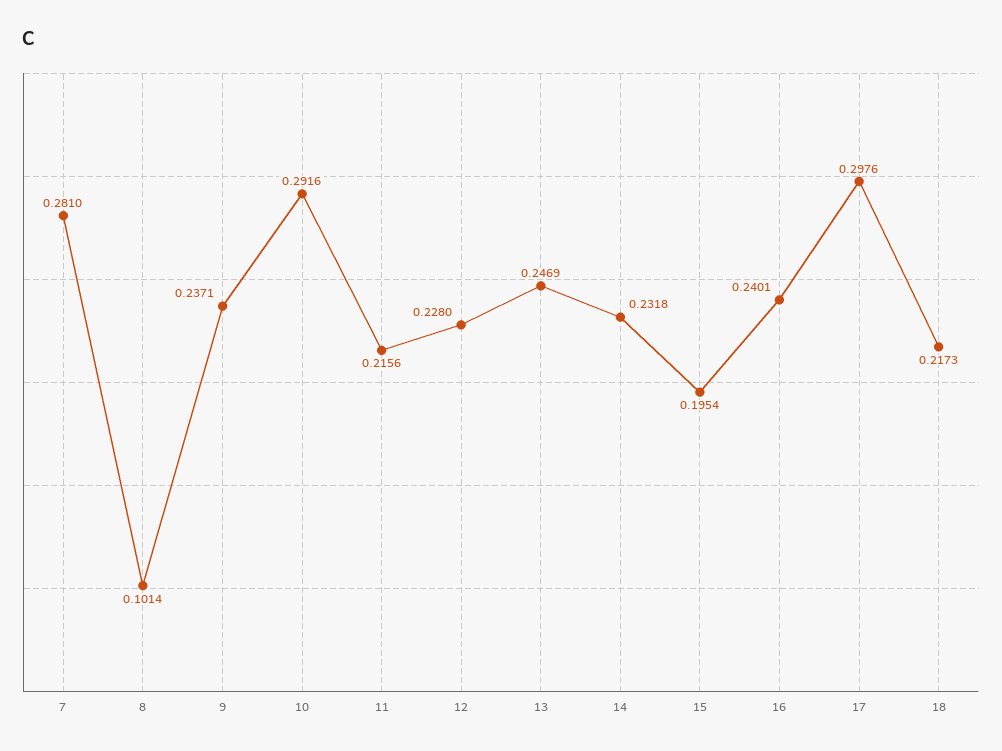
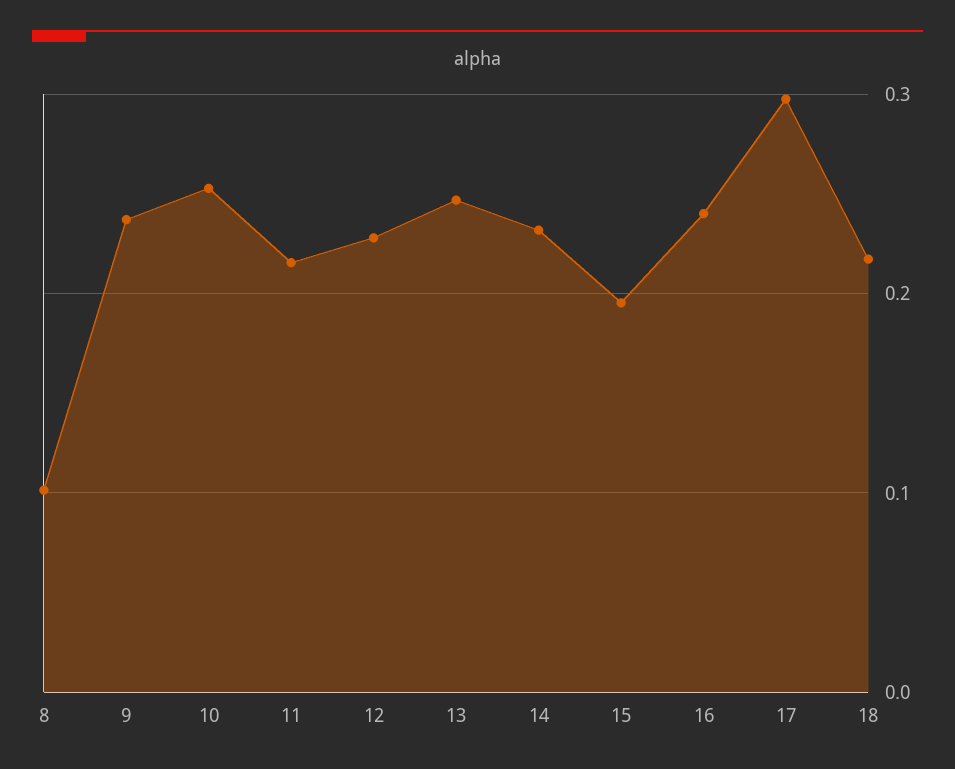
  {
-   "7": 0.281,
    "8": 0.1014,
    "9": 0.2371,
-   "10": 0.2916,
+   "10": 0.25,
    "11": 0.2156,
    "12": 0.228,
    "13": 0.2469,
    "14": 0.2318,
    "15": 0.1954,
    "16": 0.2401,
    "17": 0.2976,
    "18": 0.2173
  }

